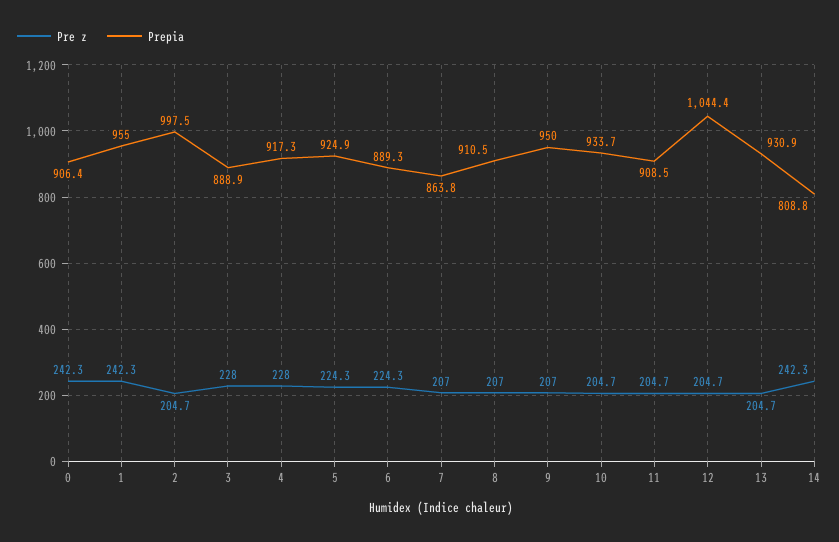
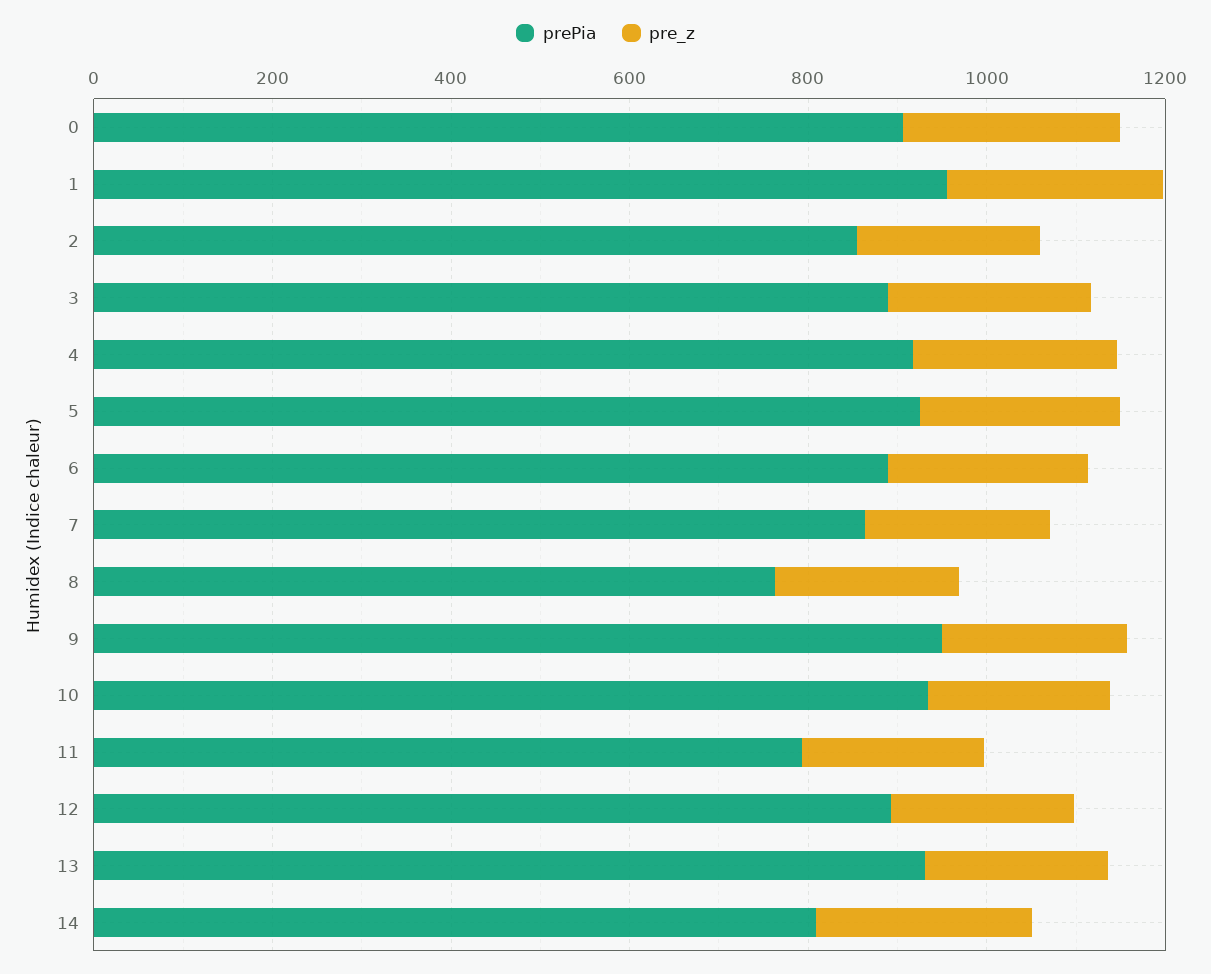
  {
    "Pre z": {
      "0": 242.3,
      "1": 242.3,
      "2": 204.7,
      "3": 228,
      "4": 228,
      "5": 224.3,
      "6": 224.3,
      "7": 207,
      "8": 207,
      "9": 207,
      "10": 204.7,
      "11": 204.7,
      "12": 204.7,
      "13": 204.7,
      "14": 242.3
    },
    "Prepia": {
      "0": 906.4,
      "1": 955,
-     "2": 997.5,
+     "2": 850,
      "3": 888.9,
      "4": 917.3,
      "5": 924.9,
      "6": 889.3,
      "7": 863.8,
-     "8": 910.5,
+     "8": 750,
      "9": 950,
      "10": 933.7,
-     "11": 908.5,
+     "11": 800,
-     "12": 1044.4,
+     "12": 900,
      "13": 930.9,
      "14": 808.8
    }
  }

